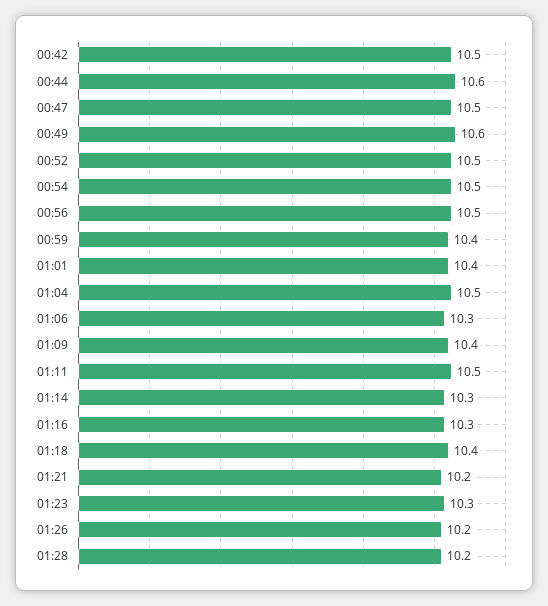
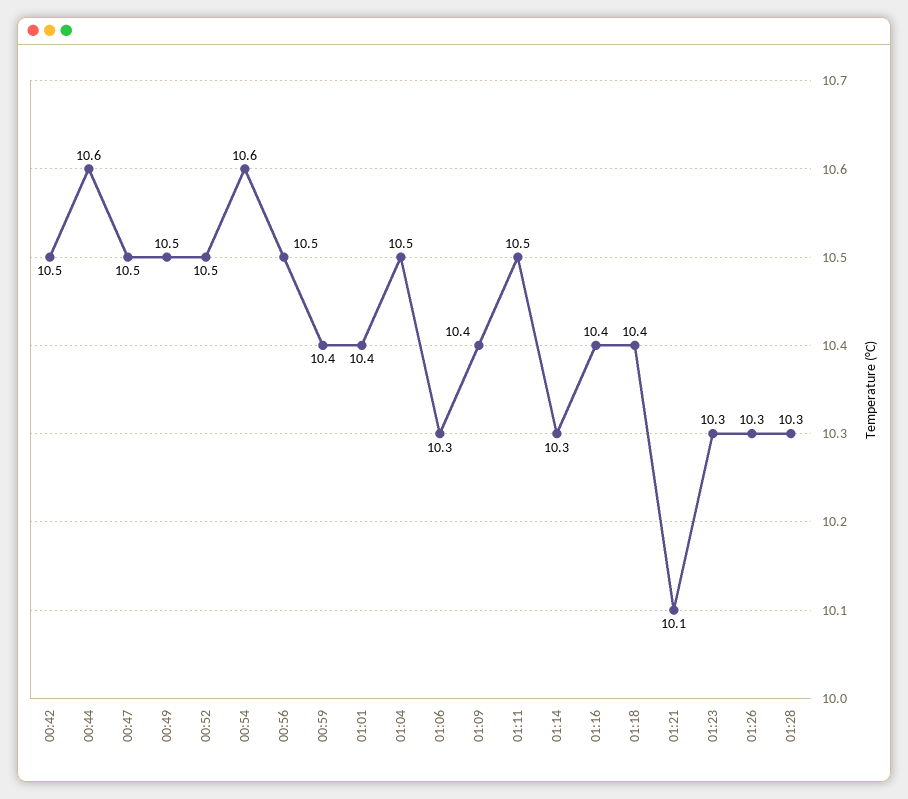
  {
    "00:42": 10.5,
    "00:44": 10.6,
    "00:47": 10.5,
-   "00:49": 10.6,
+   "00:49": 10.5,
    "00:52": 10.5,
-   "00:54": 10.5,
+   "00:54": 10.6,
    "00:56": 10.5,
    "00:59": 10.4,
    "01:01": 10.4,
    "01:04": 10.5,
    "01:06": 10.3,
    "01:09": 10.4,
    "01:11": 10.5,
    "01:14": 10.3,
-   "01:16": 10.3,
+   "01:16": 10.4,
    "01:18": 10.4,
-   "01:21": 10.2,
+   "01:21": 10.1,
    "01:23": 10.3,
-   "01:26": 10.2,
+   "01:26": 10.3,
-   "01:28": 10.2
+   "01:28": 10.3
  }

